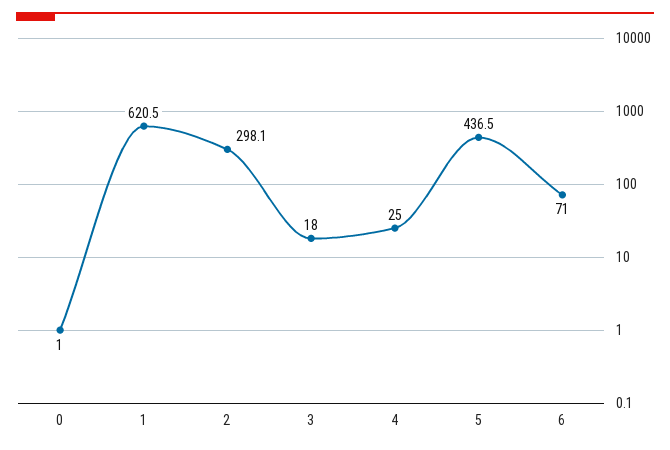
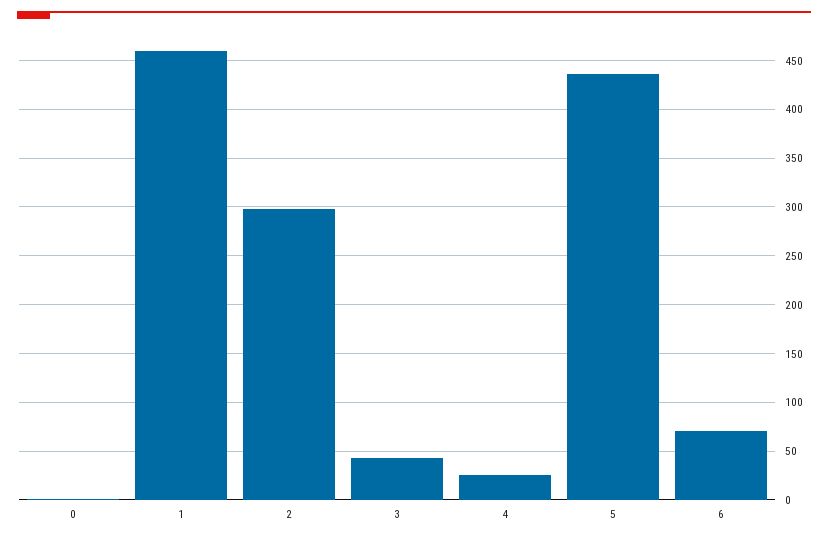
  {
    "0": 1,
-   "1": 620.5,
+   "1": 460,
    "2": 298.1,
-   "3": 18,
+   "3": 40,
    "4": 25,
    "5": 436.5,
    "6": 71
  }

